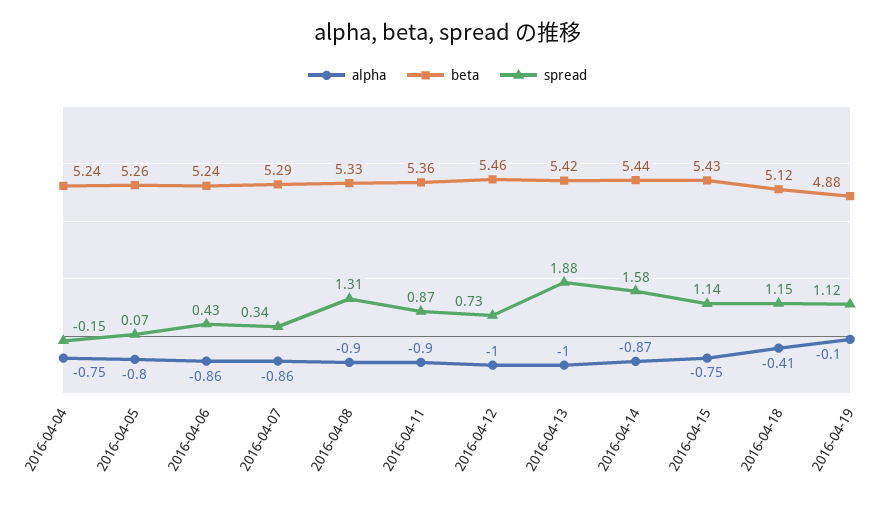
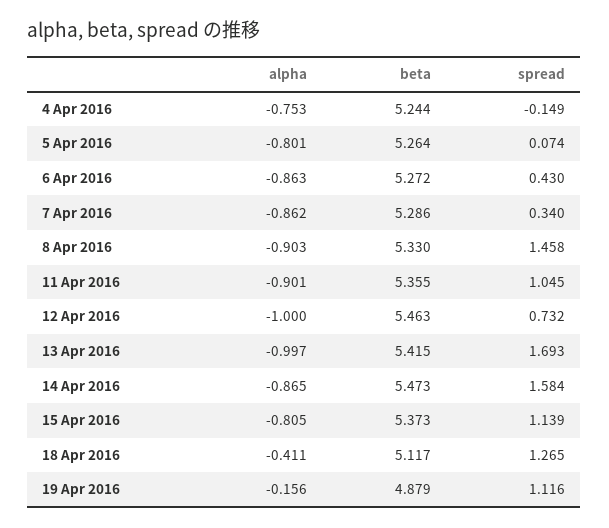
  {
    "alpha": {
      "2016-04-04": -0.753,
      "2016-04-05": -0.801,
      "2016-04-06": -0.863,
      "2016-04-07": -0.862,
      "2016-04-08": -0.903,
      "2016-04-11": -0.901,
      "2016-04-12": -1,
      "2016-04-13": -0.997,
      "2016-04-14": -0.865,
-     "2016-04-15": -0.75,
+     "2016-04-15": -0.805,
      "2016-04-18": -0.411,
-     "2016-04-19": -0.1
+     "2016-04-19": -0.156
    },
    "beta": {
      "2016-04-04": 5.244,
      "2016-04-05": 5.264,
-     "2016-04-06": 5.24,
+     "2016-04-06": 5.272,
      "2016-04-07": 5.286,
      "2016-04-08": 5.33,
      "2016-04-11": 5.355,
      "2016-04-12": 5.463,
      "2016-04-13": 5.415,
-     "2016-04-14": 5.44,
+     "2016-04-14": 5.473,
-     "2016-04-15": 5.43,
+     "2016-04-15": 5.373,
      "2016-04-18": 5.117,
      "2016-04-19": 4.879
    },
    "spread": {
      "2016-04-04": -0.149,
      "2016-04-05": 0.074,
      "2016-04-06": 0.43,
      "2016-04-07": 0.34,
-     "2016-04-08": 1.31,
+     "2016-04-08": 1.458,
-     "2016-04-11": 0.87,
+     "2016-04-11": 1.045,
      "2016-04-12": 0.732,
-     "2016-04-13": 1.88,
+     "2016-04-13": 1.693,
      "2016-04-14": 1.584,
      "2016-04-15": 1.139,
-     "2016-04-18": 1.15,
+     "2016-04-18": 1.265,
      "2016-04-19": 1.116
    }
  }

